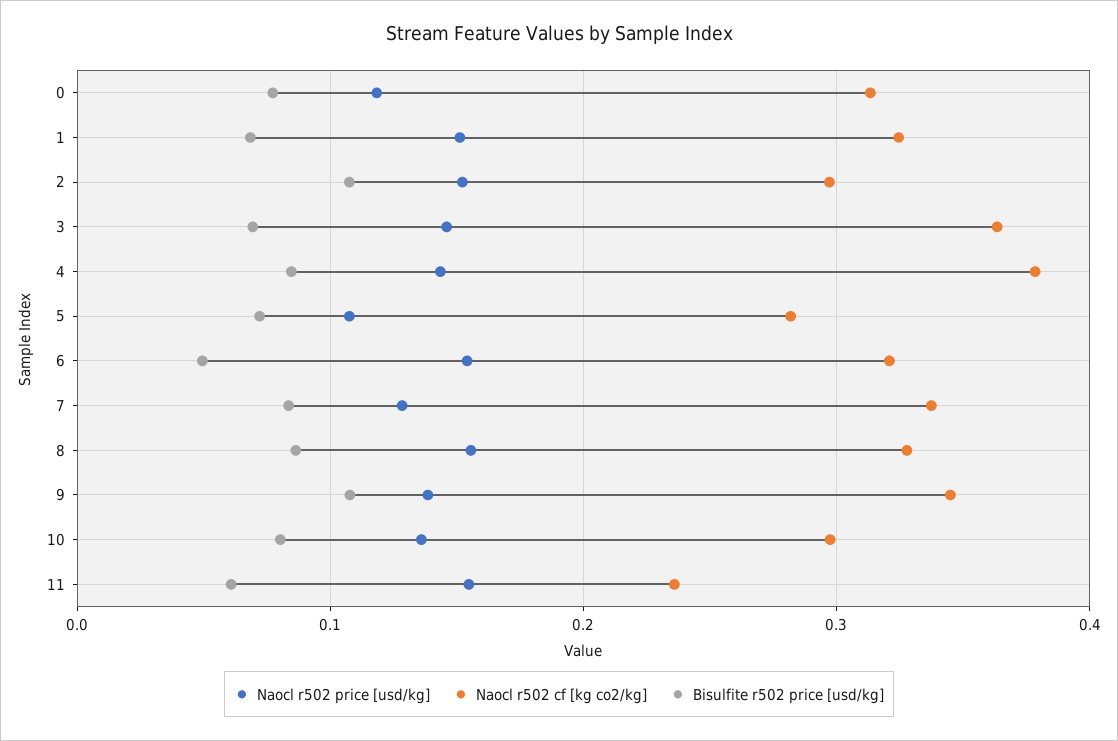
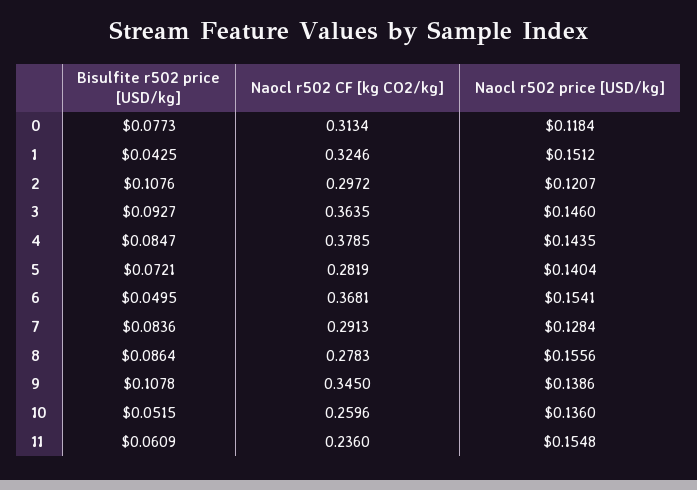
  {
    "Naocl r502 price [usd/kg]": {
      "0": 0.1184,
      "1": 0.1512,
-     "2": 0.15,
+     "2": 0.1207,
      "3": 0.146,
      "4": 0.1435,
-     "5": 0.11,
+     "5": 0.1404,
      "6": 0.1541,
      "7": 0.1284,
      "8": 0.1556,
      "9": 0.1386,
      "10": 0.136,
      "11": 0.1548
    },
    "Naocl r502 cf [kg co2/kg]": {
      "0": 0.3134,
      "1": 0.3246,
      "2": 0.2972,
      "3": 0.3635,
      "4": 0.3785,
      "5": 0.2819,
-     "6": 0.32,
+     "6": 0.3681,
-     "7": 0.34,
+     "7": 0.2913,
-     "8": 0.33,
+     "8": 0.2783,
      "9": 0.345,
-     "10": 0.3,
+     "10": 0.2596,
      "11": 0.236
    },
    "Bisulfite r502 price [usd/kg]": {
      "0": 0.0773,
-     "1": 0.07,
+     "1": 0.0425,
      "2": 0.1076,
-     "3": 0.07,
+     "3": 0.0927,
      "4": 0.0847,
      "5": 0.0721,
      "6": 0.0495,
      "7": 0.0836,
      "8": 0.0864,
      "9": 0.1078,
-     "10": 0.08,
+     "10": 0.0515,
      "11": 0.0609
    }
  }

